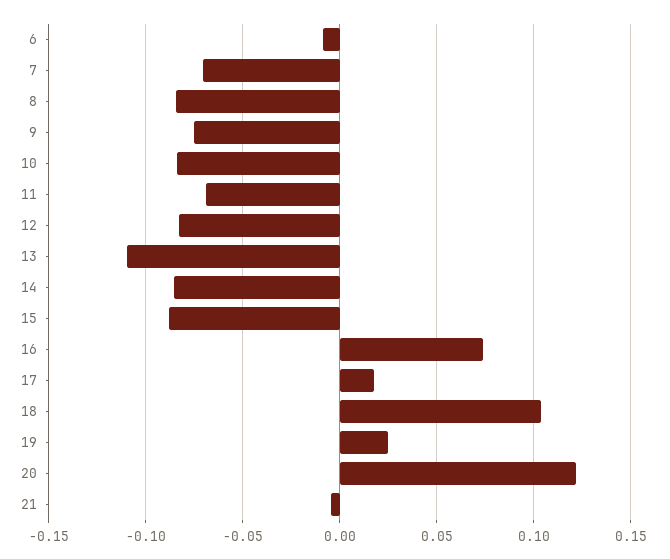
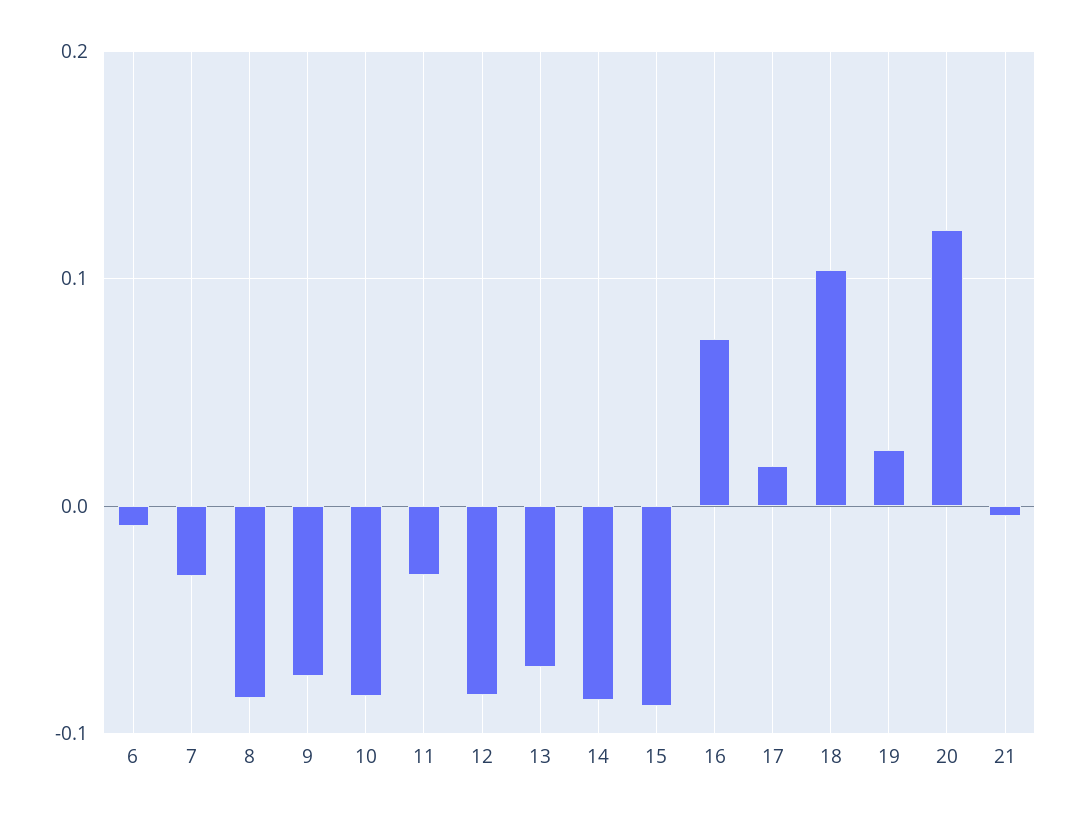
  {
    "6": -0.01,
-   "7": -0.07,
+   "7": -0.03,
    "8": -0.085,
    "9": -0.075,
    "10": -0.085,
-   "11": -0.07,
+   "11": -0.03,
    "12": -0.085,
-   "13": -0.11,
+   "13": -0.07,
    "14": -0.085,
    "15": -0.09,
    "16": 0.075,
    "17": 0.02,
    "18": 0.105,
    "19": 0.025,
    "20": 0.12,
    "21": -0.005
  }

